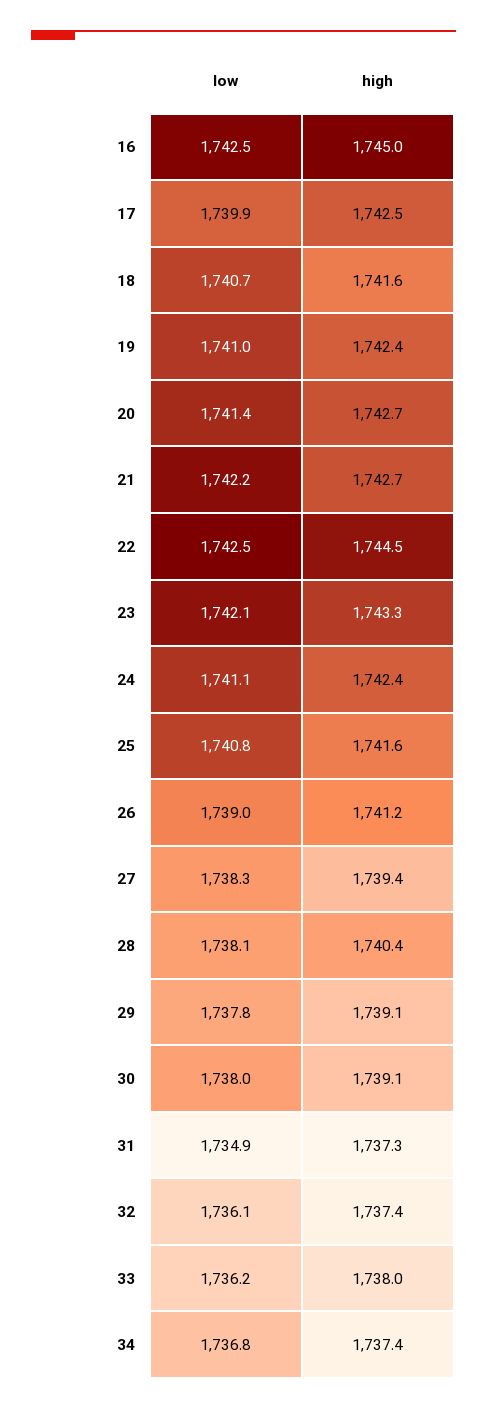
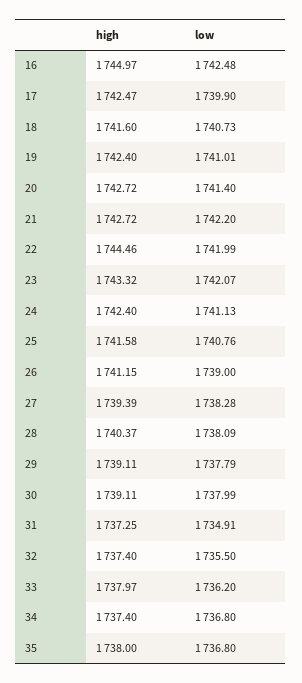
  {
    "low": {
      "16": 1742.48,
      "17": 1739.9,
      "18": 1740.73,
      "19": 1741.01,
      "20": 1741.4,
      "21": 1742.2,
-     "22": 1742.5,
+     "22": 1741.99,
      "23": 1742.07,
      "24": 1741.13,
      "25": 1740.76,
      "26": 1739,
      "27": 1738.28,
      "28": 1738.09,
      "29": 1737.79,
      "30": 1737.99,
      "31": 1734.91,
-     "32": 1736.1,
+     "32": 1735.5,
      "33": 1736.2,
-     "34": 1736.8
+     "34": 1736.8,
+     "35": 1736.8
    },
    "high": {
      "16": 1744.97,
      "17": 1742.47,
      "18": 1741.6,
      "19": 1742.4,
      "20": 1742.72,
      "21": 1742.72,
      "22": 1744.46,
      "23": 1743.32,
      "24": 1742.4,
      "25": 1741.58,
      "26": 1741.15,
      "27": 1739.39,
      "28": 1740.37,
      "29": 1739.11,
      "30": 1739.11,
      "31": 1737.25,
      "32": 1737.4,
      "33": 1737.97,
-     "34": 1737.4
+     "34": 1737.4,
+     "35": 1738
    }
  }

